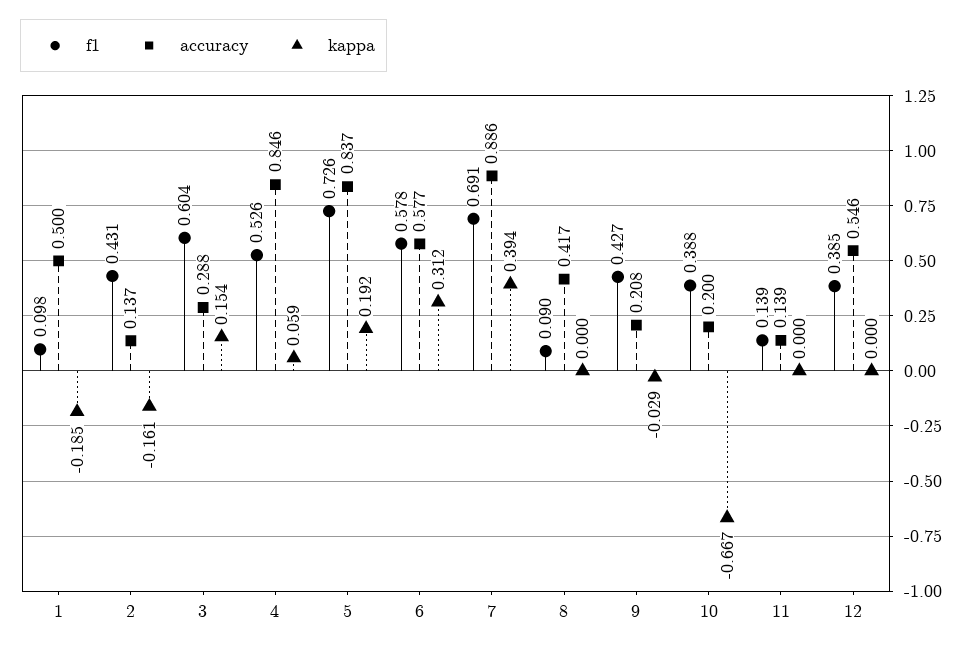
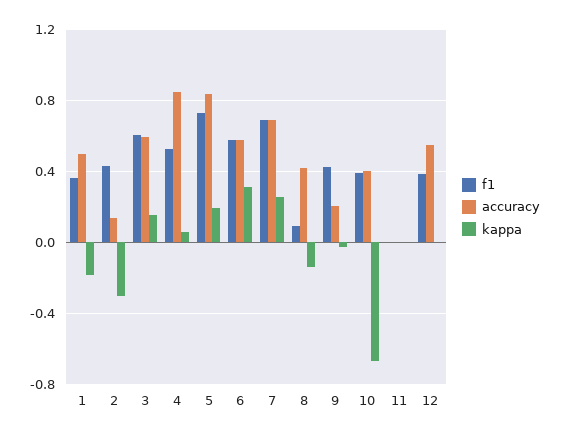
  {
    "f1": {
-     "1": 0.098,
+     "1": 0.35,
      "2": 0.431,
      "3": 0.604,
      "4": 0.526,
      "5": 0.726,
      "6": 0.578,
      "7": 0.691,
      "8": 0.09,
      "9": 0.427,
      "10": 0.388,
-     "11": 0.139,
+     "11": 0,
      "12": 0.385
    },
    "accuracy": {
      "1": 0.5,
      "2": 0.137,
-     "3": 0.288,
+     "3": 0.6,
      "4": 0.846,
      "5": 0.837,
      "6": 0.577,
-     "7": 0.886,
+     "7": 0.7,
      "8": 0.417,
      "9": 0.208,
-     "10": 0.2,
+     "10": 0.4,
-     "11": 0.139,
+     "11": 0,
      "12": 0.546
    },
    "kappa": {
      "1": -0.185,
-     "2": -0.161,
+     "2": -0.3,
      "3": 0.154,
      "4": 0.059,
      "5": 0.192,
      "6": 0.312,
-     "7": 0.394,
+     "7": 0.25,
-     "8": 0,
+     "8": -0.15,
      "9": -0.029,
      "10": -0.667,
      "11": 0,
      "12": 0
    }
  }

